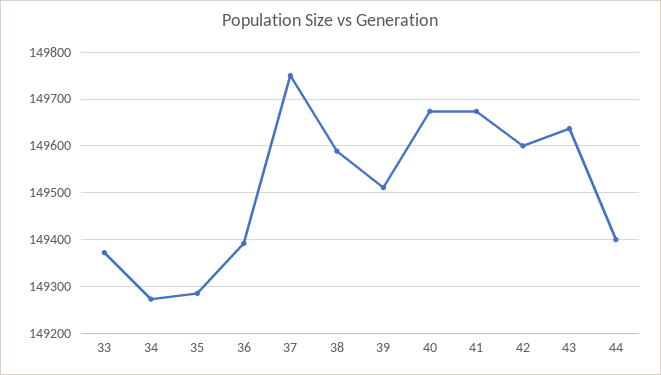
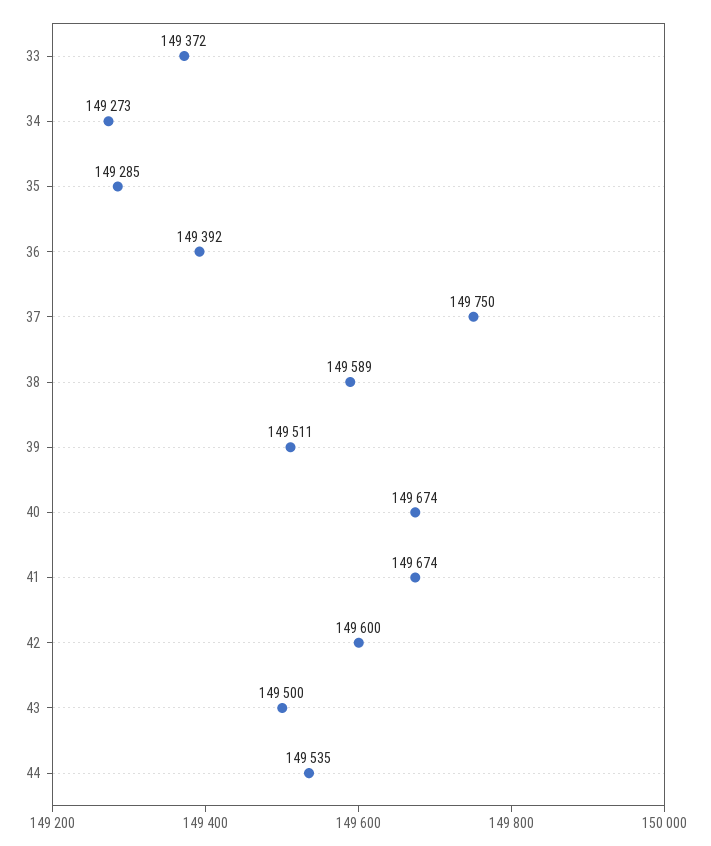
  {
    "33": 149372,
    "34": 149273,
    "35": 149285,
    "36": 149392,
    "37": 149750,
    "38": 149589,
    "39": 149511,
    "40": 149674,
    "41": 149674,
    "42": 149600,
-   "43": 149640,
+   "43": 149500,
-   "44": 149400
+   "44": 149535
  }

